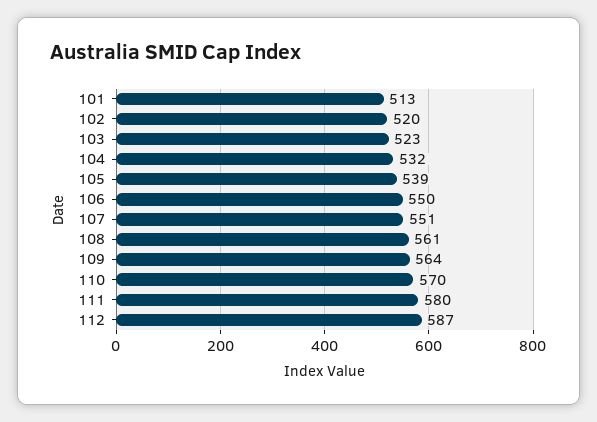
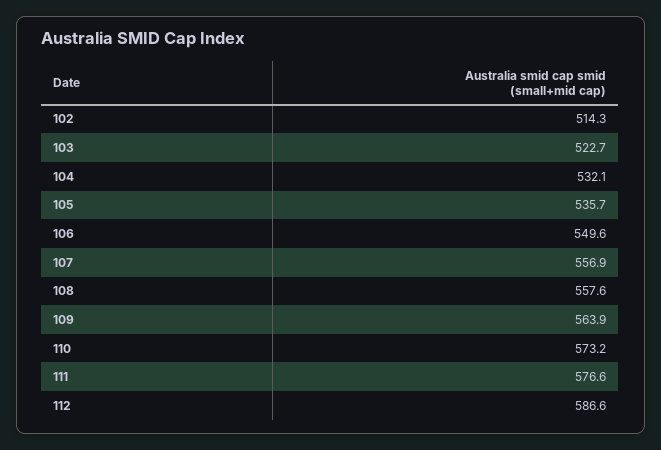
  {
-   "101": 513,
-   "102": 520,
+   "102": 514.3,
    "103": 522.7,
    "104": 532.1,
-   "105": 539,
+   "105": 535.7,
    "106": 549.6,
-   "107": 551,
+   "107": 556.9,
-   "108": 561,
+   "108": 557.6,
    "109": 563.9,
-   "110": 570,
+   "110": 573.2,
-   "111": 580,
+   "111": 576.6,
    "112": 586.6
  }

